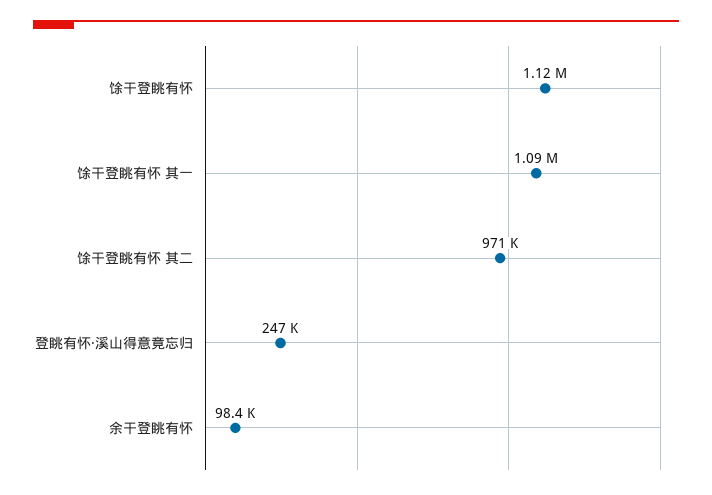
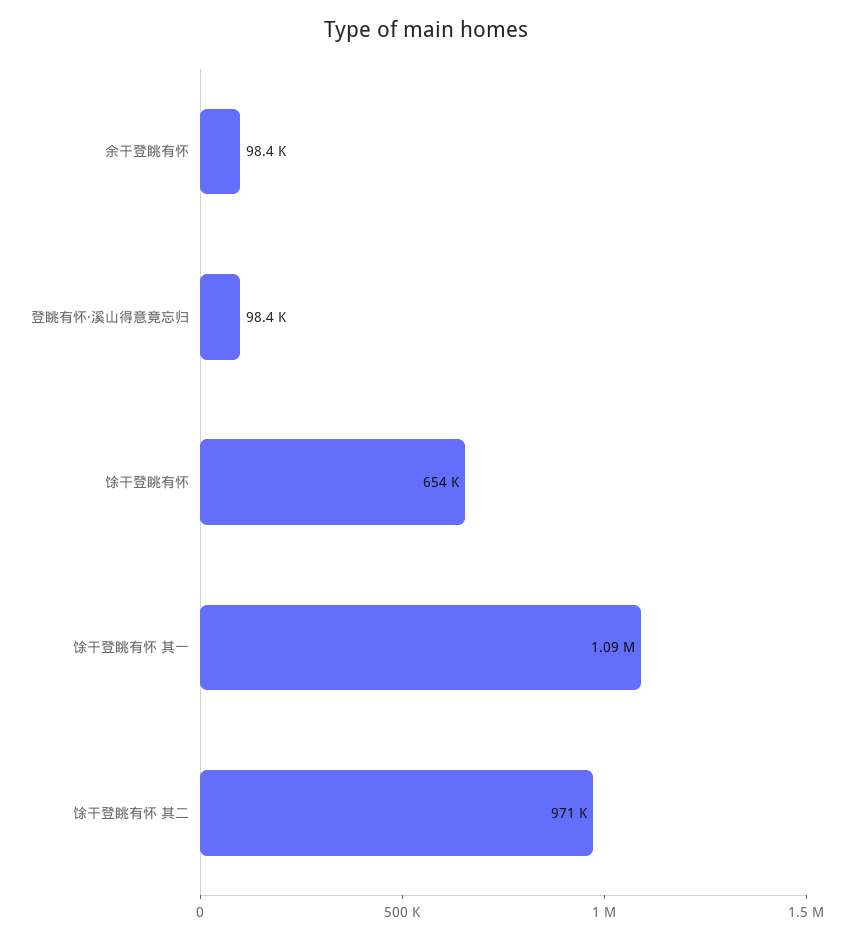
  {
-   "馀干登眺有怀": 1120000,
+   "馀干登眺有怀": 654000,
    "馀干登眺有怀 其一": 1090000,
    "馀干登眺有怀 其二": 971000,
-   "登眺有怀·溪山得意竟忘归": 247000,
+   "登眺有怀·溪山得意竟忘归": 98400,
    "余干登眺有怀": 98400
  }

